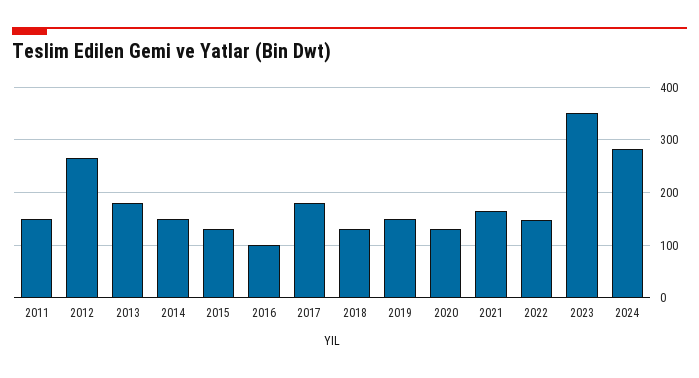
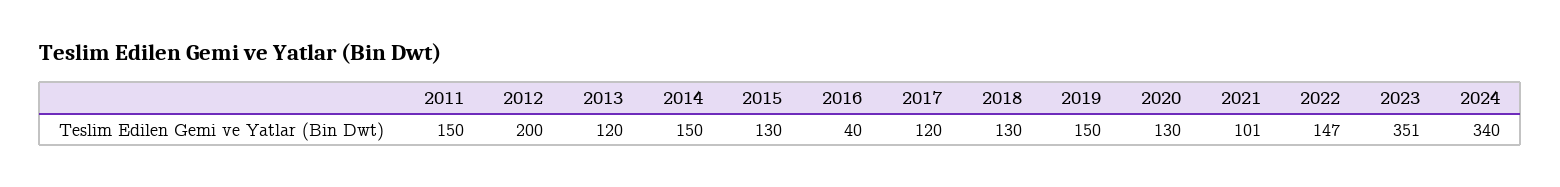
  {
    "2011": 150,
-   "2012": 260,
+   "2012": 200,
-   "2013": 180,
+   "2013": 120,
    "2014": 150,
    "2015": 130,
-   "2016": 100,
+   "2016": 40,
-   "2017": 180,
+   "2017": 120,
    "2018": 130,
    "2019": 150,
    "2020": 130,
-   "2021": 160,
+   "2021": 101,
    "2022": 147,
    "2023": 351,
-   "2024": 280
+   "2024": 340
  }

